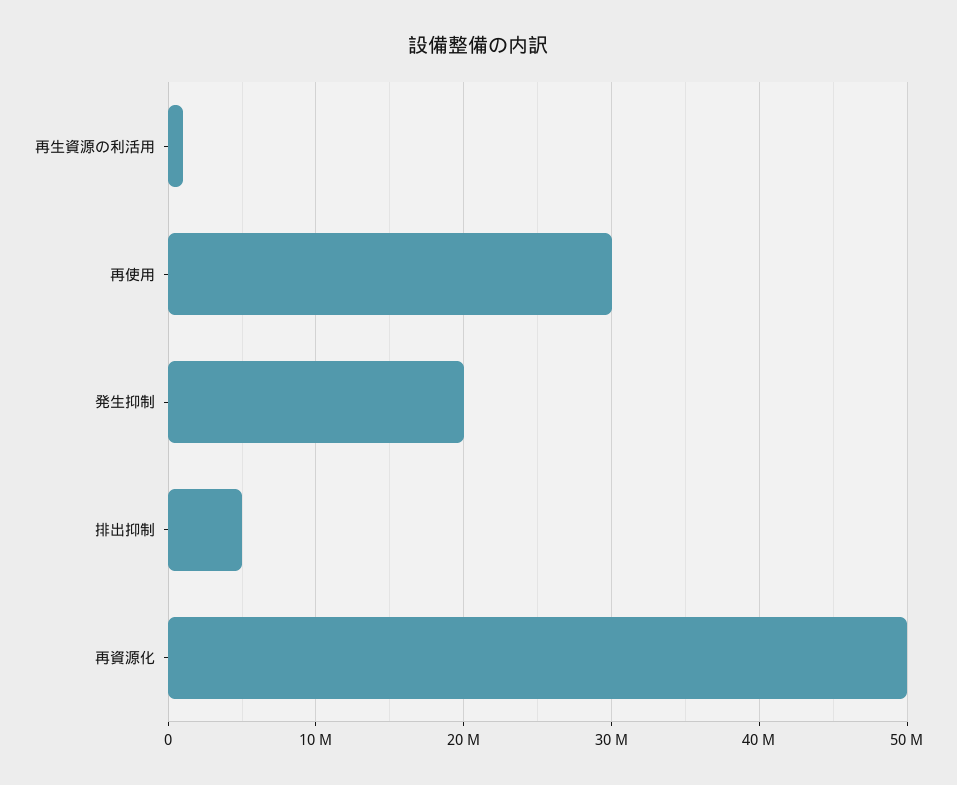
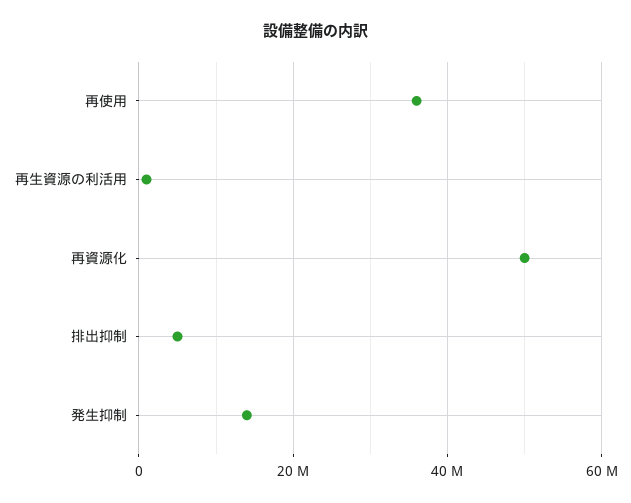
  {
    "再生資源の利活用": 1000000,
-   "再使用": 30000000,
+   "再使用": 36000000,
-   "発生抑制": 20000000,
+   "発生抑制": 14000000,
    "排出抑制": 5000000,
    "再資源化": 50000000
  }

